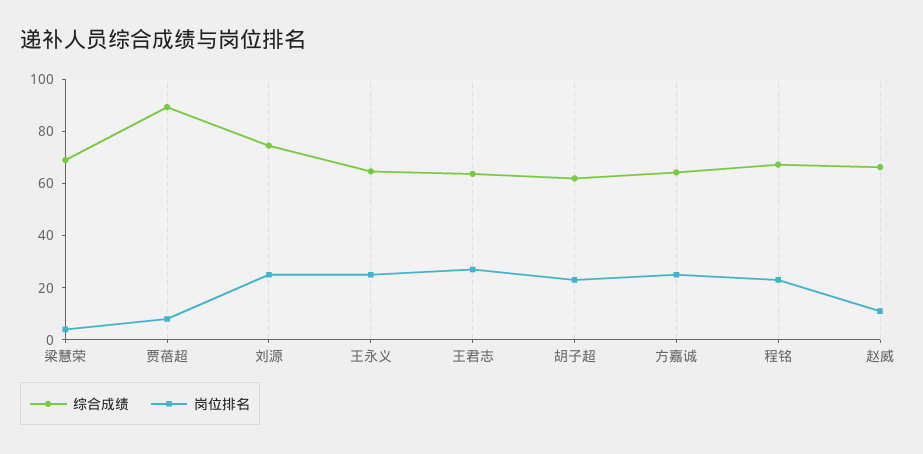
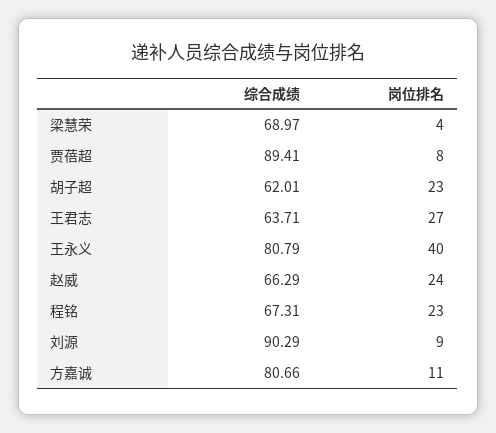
  {
    "综合成绩": {
      "梁慧荣": 68.97,
      "贾蓓超": 89.41,
-     "刘源": 75,
+     "刘源": 90.29,
-     "王永义": 65,
+     "王永义": 80.79,
      "王君志": 63.71,
      "胡子超": 62.01,
-     "方嘉诚": 65,
+     "方嘉诚": 80.66,
      "程铭": 67.31,
      "赵威": 66.29
    },
    "岗位排名": {
      "梁慧荣": 4,
      "贾蓓超": 8,
-     "刘源": 25,
+     "刘源": 9,
-     "王永义": 25,
+     "王永义": 40,
      "王君志": 27,
      "胡子超": 23,
-     "方嘉诚": 25,
+     "方嘉诚": 11,
      "程铭": 23,
-     "赵威": 10
+     "赵威": 24
    }
  }

